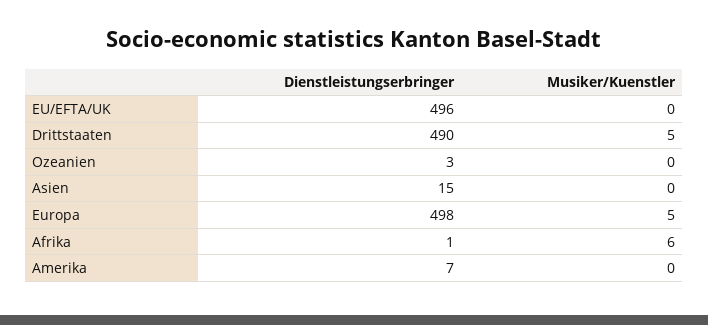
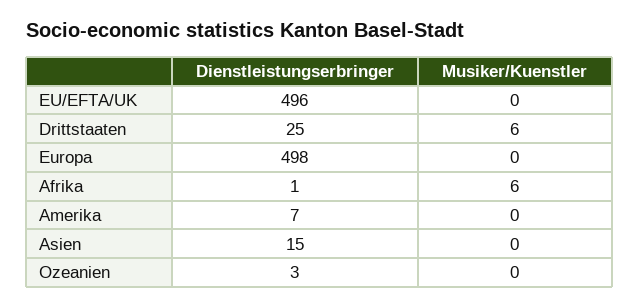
  {
    "Dienstleistungserbringer": {
      "EU/EFTA/UK": 496,
-     "Drittstaaten": 490,
+     "Drittstaaten": 25,
      "Ozeanien": 3,
      "Asien": 15,
      "Europa": 498,
      "Afrika": 1,
      "Amerika": 7
    },
    "Musiker/Kuenstler": {
      "EU/EFTA/UK": 0,
-     "Drittstaaten": 5,
+     "Drittstaaten": 6,
      "Ozeanien": 0,
      "Asien": 0,
-     "Europa": 5,
+     "Europa": 0,
      "Afrika": 6,
      "Amerika": 0
    }
  }

